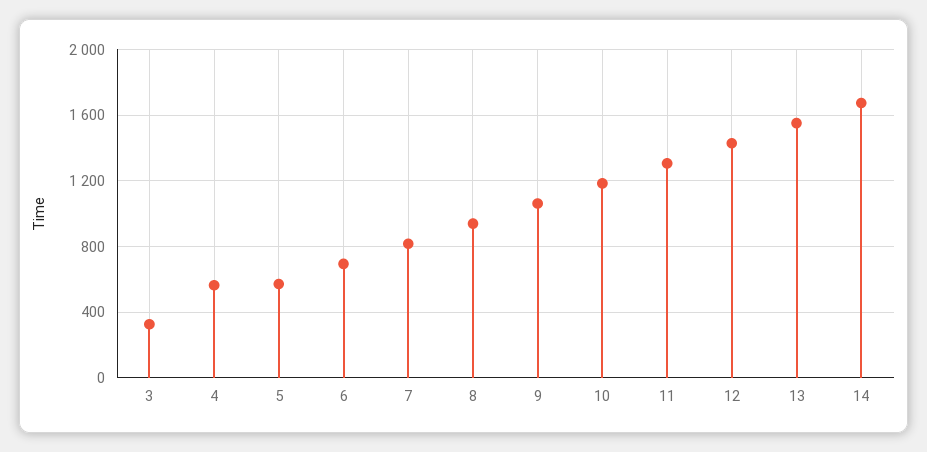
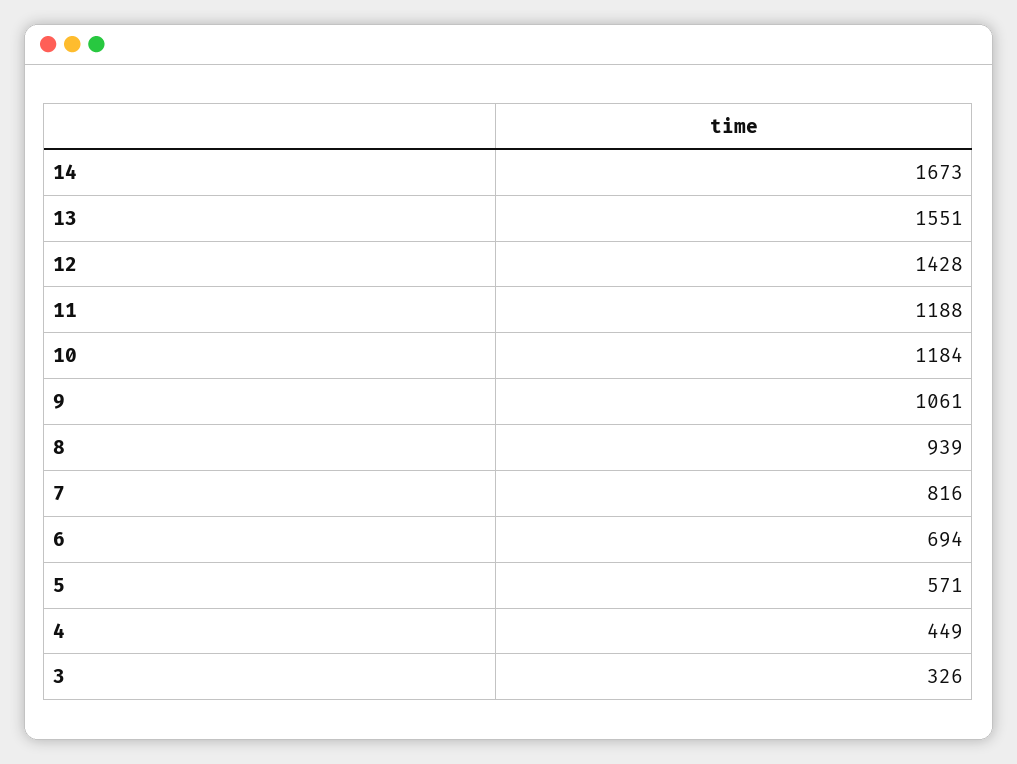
  {
    "3": 326,
-   "4": 550,
+   "4": 449,
    "5": 571,
    "6": 694,
    "7": 816,
    "8": 939,
    "9": 1061,
    "10": 1184,
-   "11": 1300,
+   "11": 1188,
    "12": 1428,
    "13": 1551,
    "14": 1673
  }

